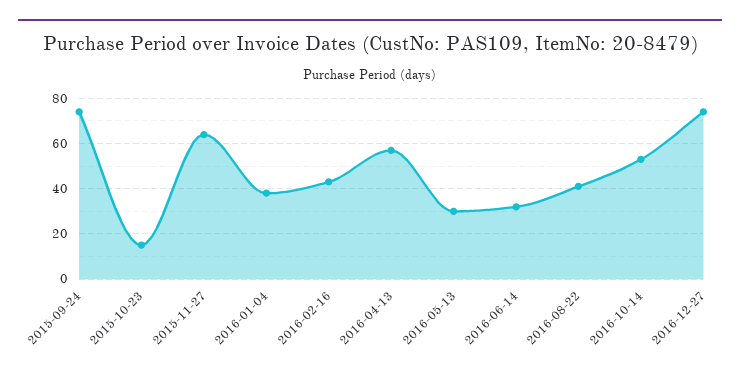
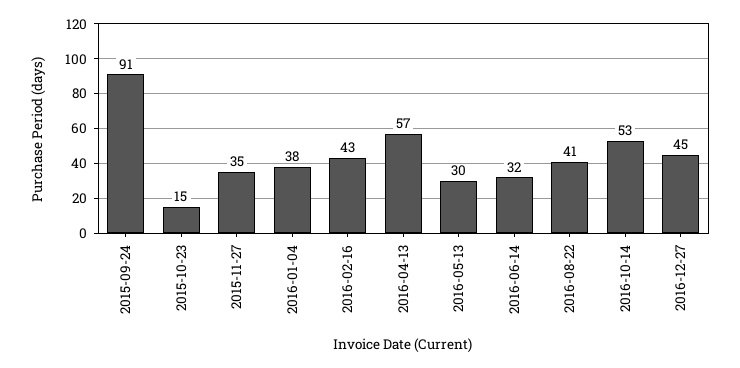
  {
-   "2015-09-24": 75,
+   "2015-09-24": 91,
    "2015-10-23": 15,
-   "2015-11-27": 65,
+   "2015-11-27": 35,
    "2016-01-04": 38,
    "2016-02-16": 43,
    "2016-04-13": 57,
    "2016-05-13": 30,
    "2016-06-14": 32,
    "2016-08-22": 41,
    "2016-10-14": 53,
-   "2016-12-27": 75
+   "2016-12-27": 45
  }

